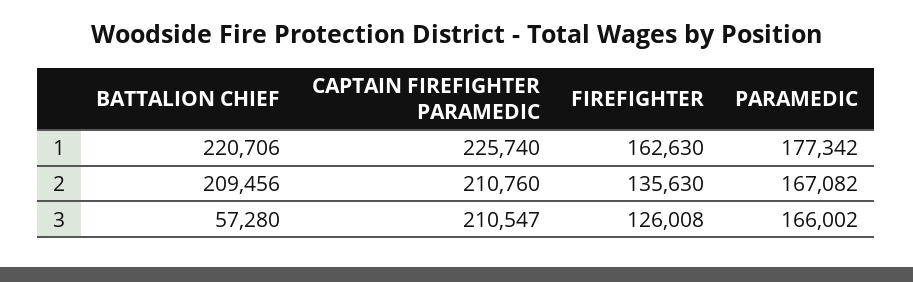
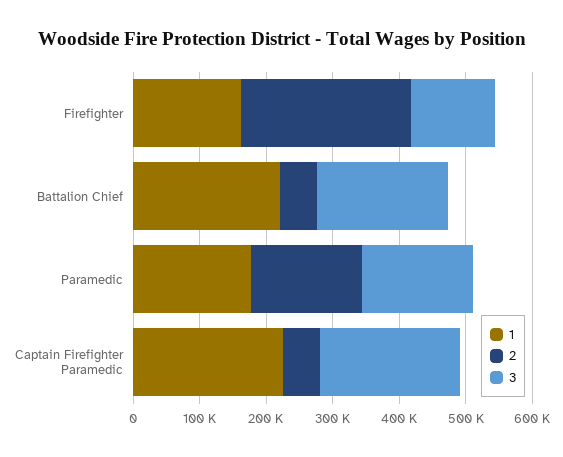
  {
    "1": {
      "BATTALION CHIEF": 220706,
      "CAPTAIN FIREFIGHTER PARAMEDIC": 225740,
      "FIREFIGHTER": 162630,
      "PARAMEDIC": 177342
    },
    "2": {
-     "BATTALION CHIEF": 209456,
+     "BATTALION CHIEF": 60000,
-     "CAPTAIN FIREFIGHTER PARAMEDIC": 210760,
+     "CAPTAIN FIREFIGHTER PARAMEDIC": 60000,
-     "FIREFIGHTER": 135630,
+     "FIREFIGHTER": 260000,
      "PARAMEDIC": 167082
    },
    "3": {
-     "BATTALION CHIEF": 57280,
+     "BATTALION CHIEF": 200000,
      "CAPTAIN FIREFIGHTER PARAMEDIC": 210547,
      "FIREFIGHTER": 126008,
      "PARAMEDIC": 166002
    }
  }

